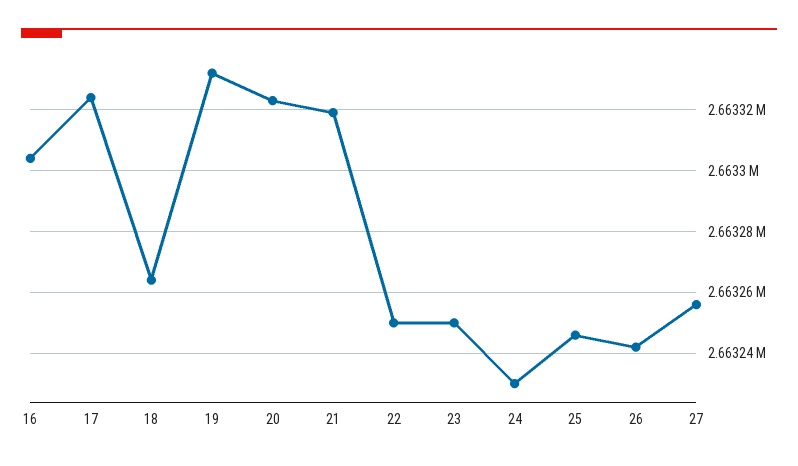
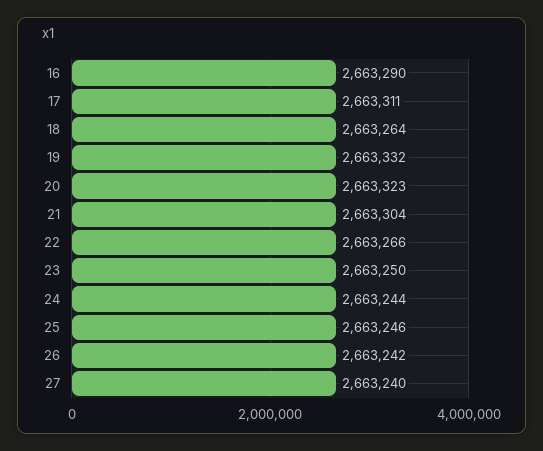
  {
-   "16": 2663305,
+   "16": 2663290,
-   "17": 2663325,
+   "17": 2663311,
    "18": 2663264,
    "19": 2663332,
    "20": 2663323,
-   "21": 2663320,
+   "21": 2663304,
-   "22": 2663250,
+   "22": 2663266,
    "23": 2663250,
-   "24": 2663230,
+   "24": 2663244,
    "25": 2663246,
    "26": 2663242,
-   "27": 2663255
+   "27": 2663240
  }

